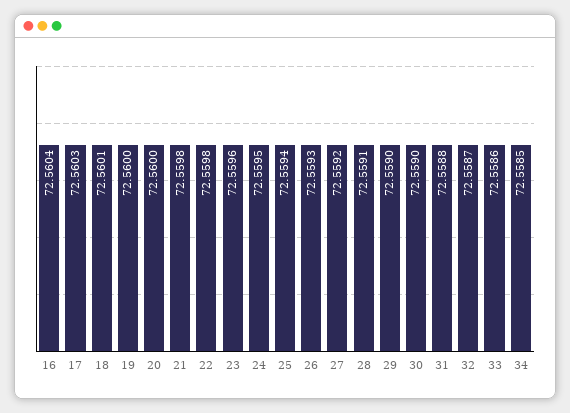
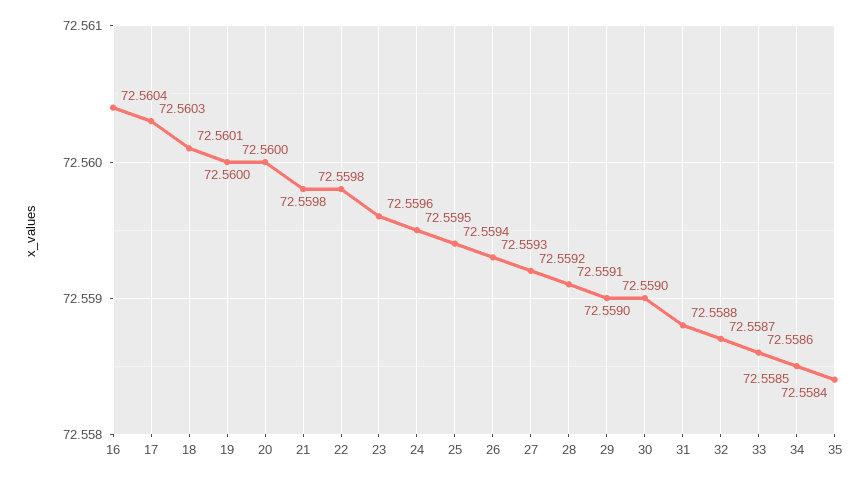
  {
    "16": 72.5604,
    "17": 72.5603,
    "18": 72.5601,
    "19": 72.56,
    "20": 72.56,
    "21": 72.5598,
    "22": 72.5598,
    "23": 72.5596,
    "24": 72.5595,
    "25": 72.5594,
    "26": 72.5593,
    "27": 72.5592,
    "28": 72.5591,
    "29": 72.559,
    "30": 72.559,
    "31": 72.5588,
    "32": 72.5587,
    "33": 72.5586,
-   "34": 72.5585
+   "34": 72.5585,
+   "35": 72.5584
  }

